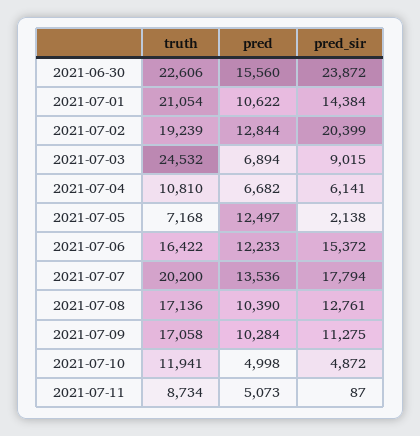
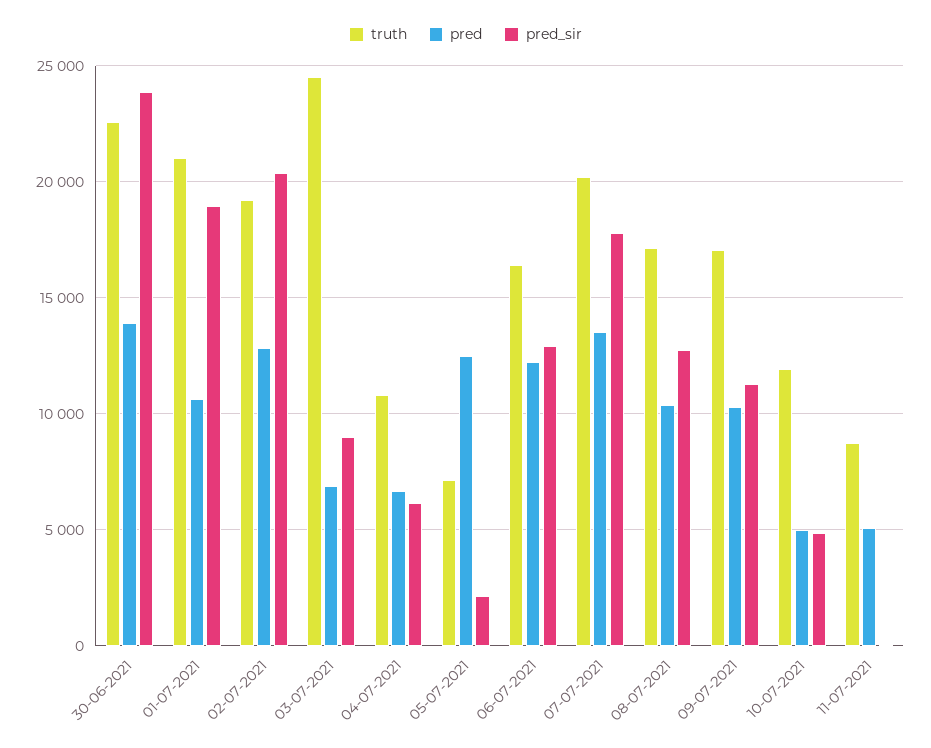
  {
    "truth": {
      "2021-06-30": 22606,
      "2021-07-01": 21054,
      "2021-07-02": 19239,
      "2021-07-03": 24532,
      "2021-07-04": 10810,
      "2021-07-05": 7168,
      "2021-07-06": 16422,
      "2021-07-07": 20200,
      "2021-07-08": 17136,
      "2021-07-09": 17058,
      "2021-07-10": 11941,
      "2021-07-11": 8734
    },
    "pred": {
-     "2021-06-30": 15560,
+     "2021-06-30": 14000,
      "2021-07-01": 10622,
      "2021-07-02": 12844,
      "2021-07-03": 6894,
      "2021-07-04": 6682,
      "2021-07-05": 12497,
      "2021-07-06": 12233,
      "2021-07-07": 13536,
      "2021-07-08": 10390,
      "2021-07-09": 10284,
      "2021-07-10": 4998,
      "2021-07-11": 5073
    },
    "pred_sir": {
      "2021-06-30": 23872,
-     "2021-07-01": 14384,
+     "2021-07-01": 19000,
      "2021-07-02": 20399,
      "2021-07-03": 9015,
      "2021-07-04": 6141,
      "2021-07-05": 2138,
-     "2021-07-06": 15372,
+     "2021-07-06": 13000,
      "2021-07-07": 17794,
      "2021-07-08": 12761,
      "2021-07-09": 11275,
      "2021-07-10": 4872,
      "2021-07-11": 87
    }
  }

